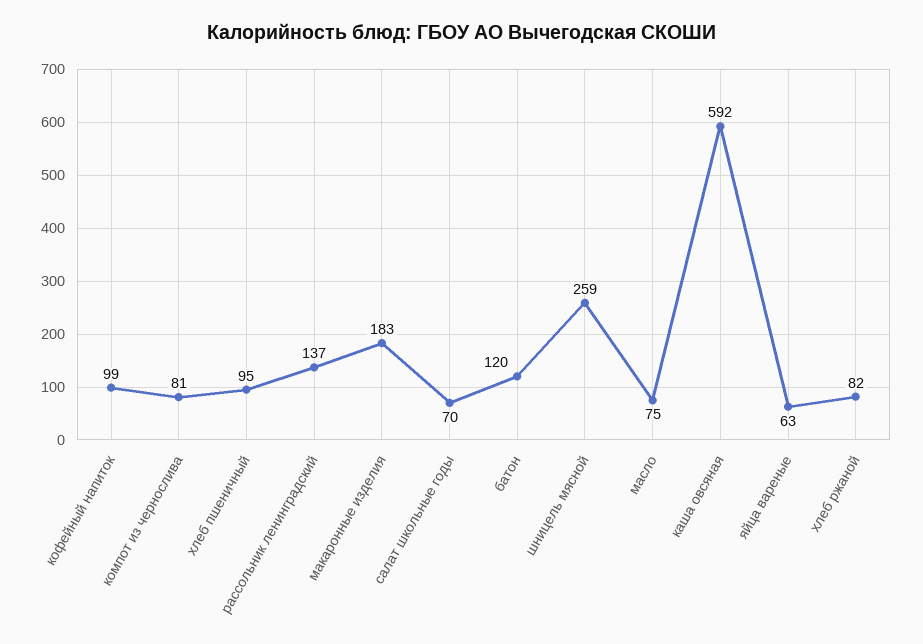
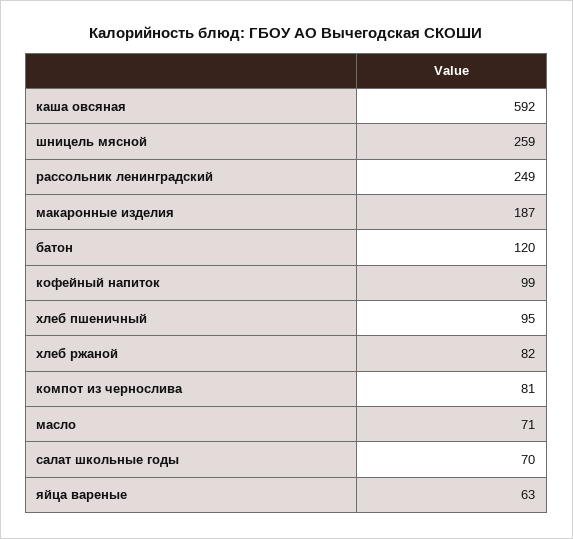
  {
    "кофейный напиток": 99,
    "компот из чернослива": 81,
    "хлеб пшеничный": 95,
-   "рассольник ленинградский": 137,
+   "рассольник ленинградский": 249,
-   "макаронные изделия": 183,
+   "макаронные изделия": 187,
    "салат школьные годы": 70,
    "батон": 120,
    "шницель мясной": 259,
-   "масло": 75,
+   "масло": 71,
    "каша овсяная": 592,
    "яйца вареные": 63,
    "хлеб ржаной": 82
  }

